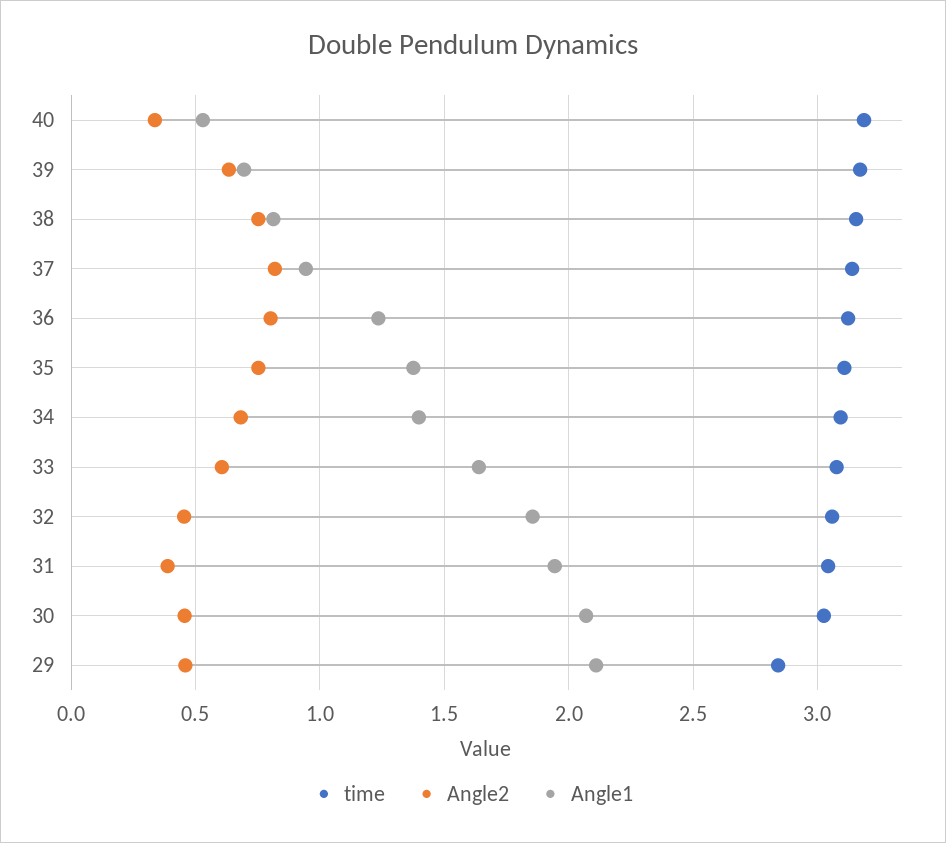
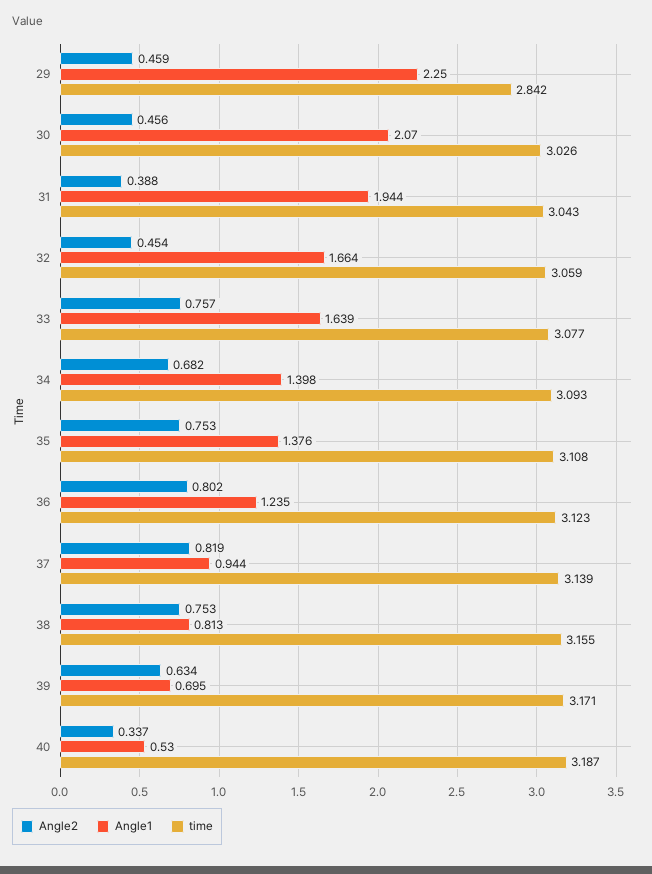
  {
    "time": {
      "40": 3.187,
      "39": 3.171,
      "38": 3.155,
      "37": 3.139,
      "36": 3.123,
      "35": 3.108,
      "34": 3.093,
      "33": 3.077,
      "32": 3.059,
      "31": 3.043,
      "30": 3.026,
      "29": 2.842
    },
    "Angle2": {
      "40": 0.337,
      "39": 0.634,
      "38": 0.753,
      "37": 0.819,
      "36": 0.802,
      "35": 0.753,
      "34": 0.682,
-     "33": 0.6,
+     "33": 0.757,
      "32": 0.454,
      "31": 0.388,
      "30": 0.456,
      "29": 0.459
    },
    "Angle1": {
      "40": 0.53,
      "39": 0.695,
      "38": 0.813,
      "37": 0.944,
      "36": 1.235,
      "35": 1.376,
      "34": 1.398,
      "33": 1.639,
-     "32": 1.85,
+     "32": 1.664,
      "31": 1.944,
      "30": 2.07,
-     "29": 2.1
+     "29": 2.25
    }
  }

